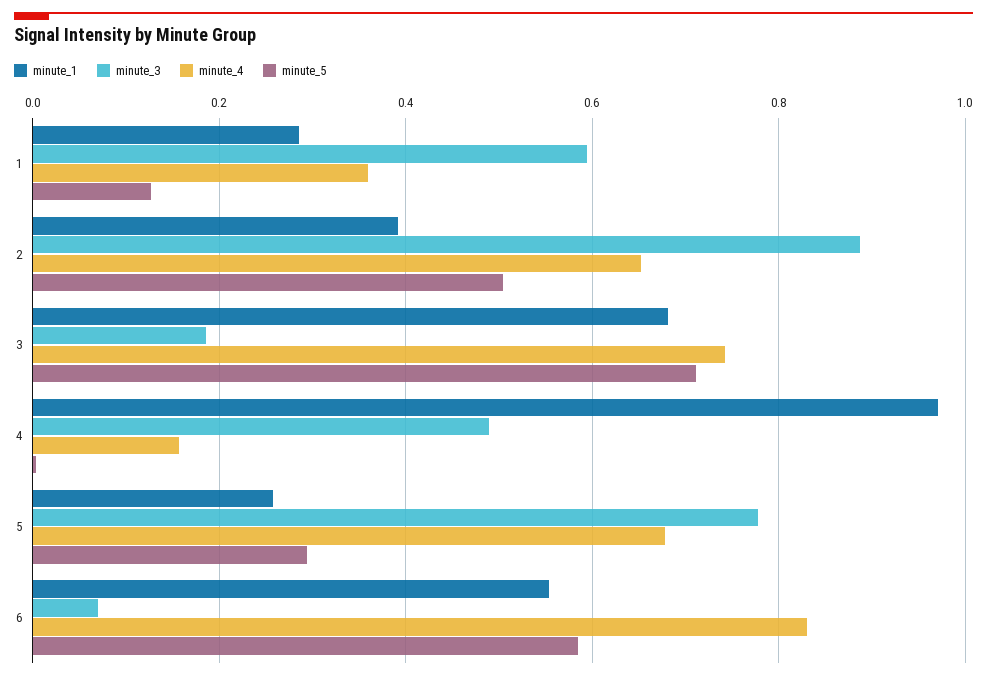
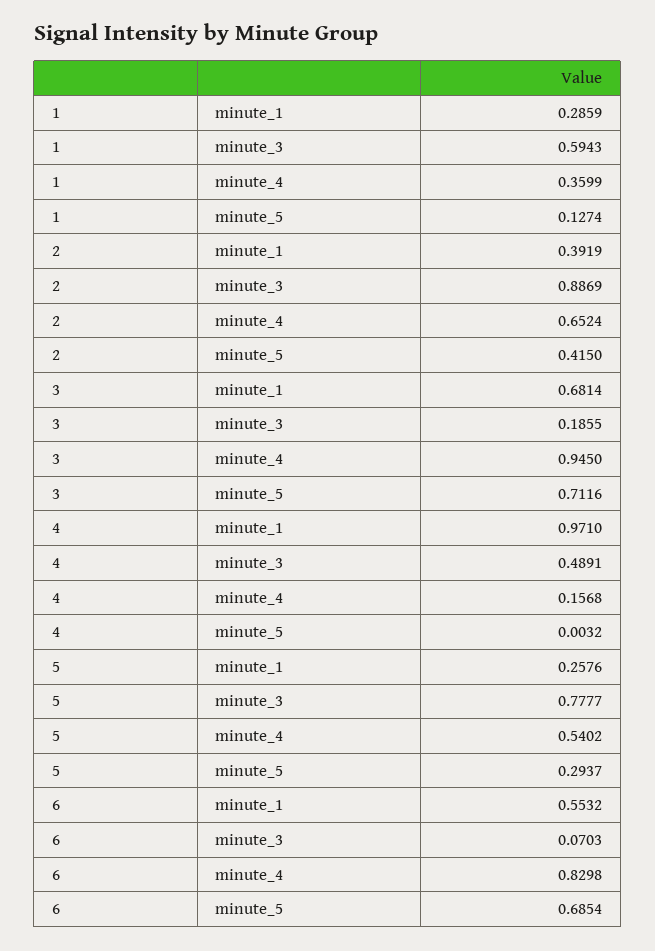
  {
    "minute_1": {
      "1": 0.2859,
      "2": 0.3919,
      "3": 0.6814,
      "4": 0.971,
      "5": 0.2576,
      "6": 0.5532
    },
    "minute_3": {
      "1": 0.5943,
      "2": 0.8869,
      "3": 0.1855,
      "4": 0.4891,
      "5": 0.7777,
      "6": 0.0703
    },
    "minute_4": {
      "1": 0.3599,
      "2": 0.6524,
-     "3": 0.74,
+     "3": 0.945,
      "4": 0.1568,
-     "5": 0.68,
+     "5": 0.5402,
      "6": 0.8298
    },
    "minute_5": {
      "1": 0.1274,
-     "2": 0.5,
+     "2": 0.415,
      "3": 0.7116,
      "4": 0.0032,
      "5": 0.2937,
-     "6": 0.58
+     "6": 0.6854
    }
  }

